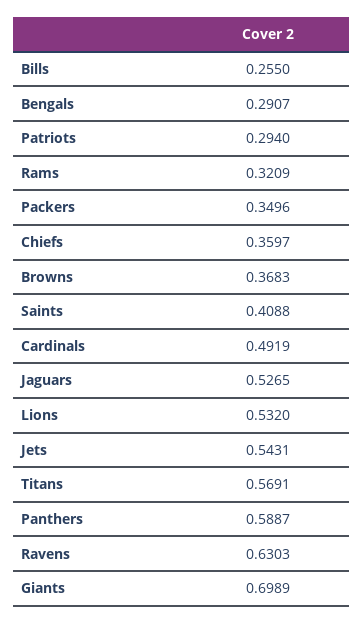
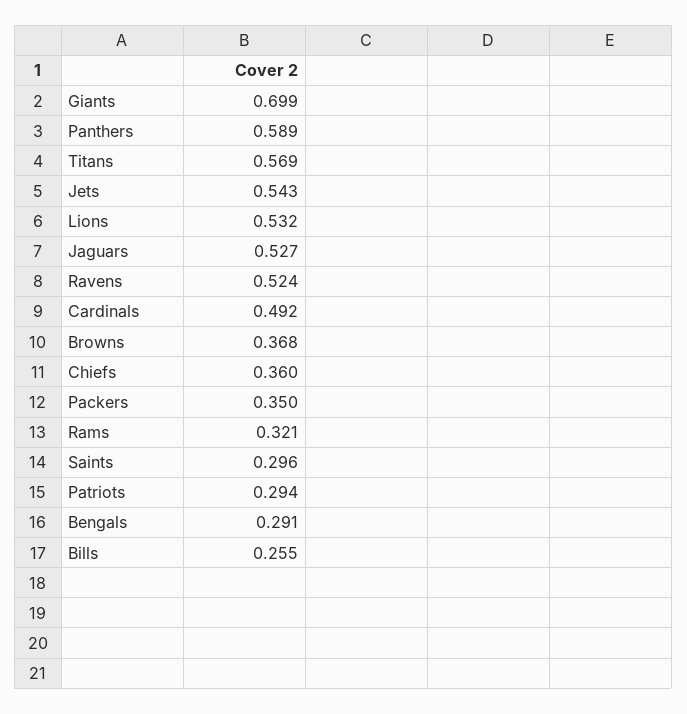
  {
    "Bills": 0.255,
    "Bengals": 0.2907,
    "Patriots": 0.294,
    "Rams": 0.3209,
    "Packers": 0.3496,
    "Chiefs": 0.3597,
    "Browns": 0.3683,
-   "Saints": 0.4088,
+   "Saints": 0.296,
    "Cardinals": 0.4919,
    "Jaguars": 0.5265,
    "Lions": 0.532,
    "Jets": 0.5431,
    "Titans": 0.5691,
    "Panthers": 0.5887,
-   "Ravens": 0.6303,
+   "Ravens": 0.524,
    "Giants": 0.6989
  }

